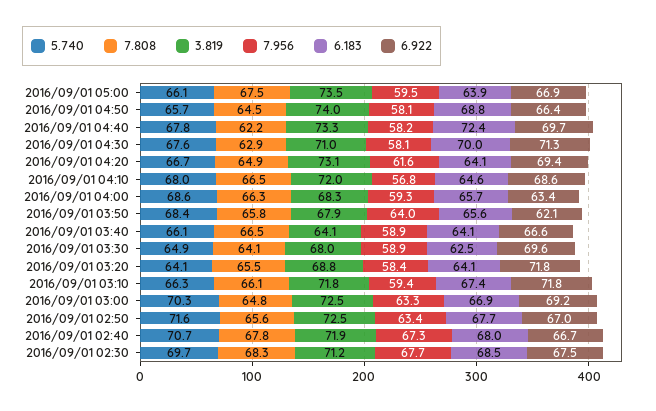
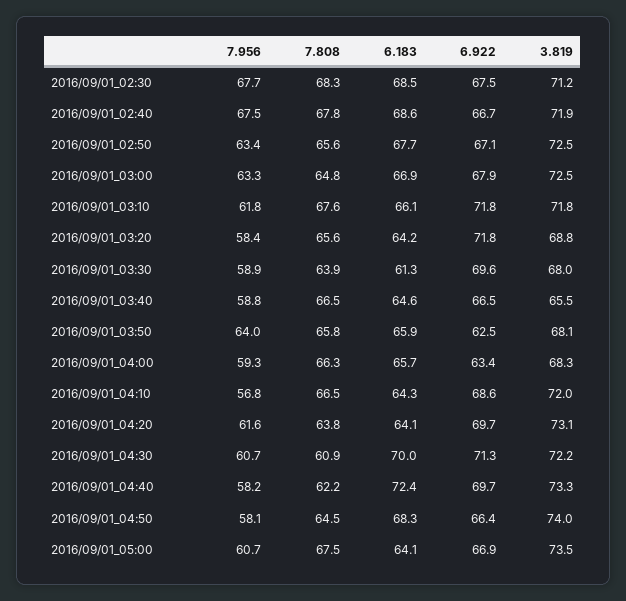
  {
-   "5.740": {
-     "2016/09/01 05:00": 66.1,
-     "2016/09/01 04:50": 65.7,
-     "2016/09/01 04:40": 67.8,
-     "2016/09/01 04:30": 67.6,
-     "2016/09/01 04:20": 66.7,
-     "2016/09/01 04:10": 68,
-     "2016/09/01 04:00": 68.6,
-     "2016/09/01 03:50": 68.4,
-     "2016/09/01 03:40": 66.1,
-     "2016/09/01 03:30": 64.9,
-     "2016/09/01 03:20": 64.1,
-     "2016/09/01 03:10": 66.3,
-     "2016/09/01 03:00": 70.3,
-     "2016/09/01 02:50": 71.6,
-     "2016/09/01 02:40": 70.7,
-     "2016/09/01 02:30": 69.7
-   },
    "7.808": {
      "2016/09/01 05:00": 67.5,
      "2016/09/01 04:50": 64.5,
      "2016/09/01 04:40": 62.2,
-     "2016/09/01 04:30": 62.9,
+     "2016/09/01 04:30": 60.9,
-     "2016/09/01 04:20": 64.9,
+     "2016/09/01 04:20": 63.8,
      "2016/09/01 04:10": 66.5,
      "2016/09/01 04:00": 66.3,
      "2016/09/01 03:50": 65.8,
      "2016/09/01 03:40": 66.5,
-     "2016/09/01 03:30": 64.1,
+     "2016/09/01 03:30": 63.9,
-     "2016/09/01 03:20": 65.5,
+     "2016/09/01 03:20": 65.6,
-     "2016/09/01 03:10": 66.1,
+     "2016/09/01 03:10": 67.6,
      "2016/09/01 03:00": 64.8,
      "2016/09/01 02:50": 65.6,
      "2016/09/01 02:40": 67.8,
      "2016/09/01 02:30": 68.3
    },
    "3.819": {
      "2016/09/01 05:00": 73.5,
      "2016/09/01 04:50": 74,
      "2016/09/01 04:40": 73.3,
-     "2016/09/01 04:30": 71,
+     "2016/09/01 04:30": 72.2,
      "2016/09/01 04:20": 73.1,
      "2016/09/01 04:10": 72,
      "2016/09/01 04:00": 68.3,
-     "2016/09/01 03:50": 67.9,
+     "2016/09/01 03:50": 68.1,
-     "2016/09/01 03:40": 64.1,
+     "2016/09/01 03:40": 65.5,
      "2016/09/01 03:30": 68,
      "2016/09/01 03:20": 68.8,
      "2016/09/01 03:10": 71.8,
      "2016/09/01 03:00": 72.5,
      "2016/09/01 02:50": 72.5,
      "2016/09/01 02:40": 71.9,
      "2016/09/01 02:30": 71.2
    },
    "7.956": {
-     "2016/09/01 05:00": 59.5,
+     "2016/09/01 05:00": 60.7,
      "2016/09/01 04:50": 58.1,
      "2016/09/01 04:40": 58.2,
-     "2016/09/01 04:30": 58.1,
+     "2016/09/01 04:30": 60.7,
      "2016/09/01 04:20": 61.6,
      "2016/09/01 04:10": 56.8,
      "2016/09/01 04:00": 59.3,
      "2016/09/01 03:50": 64,
-     "2016/09/01 03:40": 58.9,
+     "2016/09/01 03:40": 58.8,
      "2016/09/01 03:30": 58.9,
      "2016/09/01 03:20": 58.4,
-     "2016/09/01 03:10": 59.4,
+     "2016/09/01 03:10": 61.8,
      "2016/09/01 03:00": 63.3,
      "2016/09/01 02:50": 63.4,
-     "2016/09/01 02:40": 67.3,
+     "2016/09/01 02:40": 67.5,
      "2016/09/01 02:30": 67.7
    },
    "6.183": {
-     "2016/09/01 05:00": 63.9,
+     "2016/09/01 05:00": 64.1,
-     "2016/09/01 04:50": 68.8,
+     "2016/09/01 04:50": 68.3,
      "2016/09/01 04:40": 72.4,
      "2016/09/01 04:30": 70,
      "2016/09/01 04:20": 64.1,
-     "2016/09/01 04:10": 64.6,
+     "2016/09/01 04:10": 64.3,
      "2016/09/01 04:00": 65.7,
-     "2016/09/01 03:50": 65.6,
+     "2016/09/01 03:50": 65.9,
-     "2016/09/01 03:40": 64.1,
+     "2016/09/01 03:40": 64.6,
-     "2016/09/01 03:30": 62.5,
+     "2016/09/01 03:30": 61.3,
-     "2016/09/01 03:20": 64.1,
+     "2016/09/01 03:20": 64.2,
-     "2016/09/01 03:10": 67.4,
+     "2016/09/01 03:10": 66.1,
      "2016/09/01 03:00": 66.9,
      "2016/09/01 02:50": 67.7,
-     "2016/09/01 02:40": 68,
+     "2016/09/01 02:40": 68.6,
      "2016/09/01 02:30": 68.5
    },
    "6.922": {
      "2016/09/01 05:00": 66.9,
      "2016/09/01 04:50": 66.4,
      "2016/09/01 04:40": 69.7,
      "2016/09/01 04:30": 71.3,
-     "2016/09/01 04:20": 69.4,
+     "2016/09/01 04:20": 69.7,
      "2016/09/01 04:10": 68.6,
      "2016/09/01 04:00": 63.4,
-     "2016/09/01 03:50": 62.1,
+     "2016/09/01 03:50": 62.5,
-     "2016/09/01 03:40": 66.6,
+     "2016/09/01 03:40": 66.5,
      "2016/09/01 03:30": 69.6,
      "2016/09/01 03:20": 71.8,
      "2016/09/01 03:10": 71.8,
-     "2016/09/01 03:00": 69.2,
+     "2016/09/01 03:00": 67.9,
-     "2016/09/01 02:50": 67,
+     "2016/09/01 02:50": 67.1,
      "2016/09/01 02:40": 66.7,
      "2016/09/01 02:30": 67.5
    }
  }

